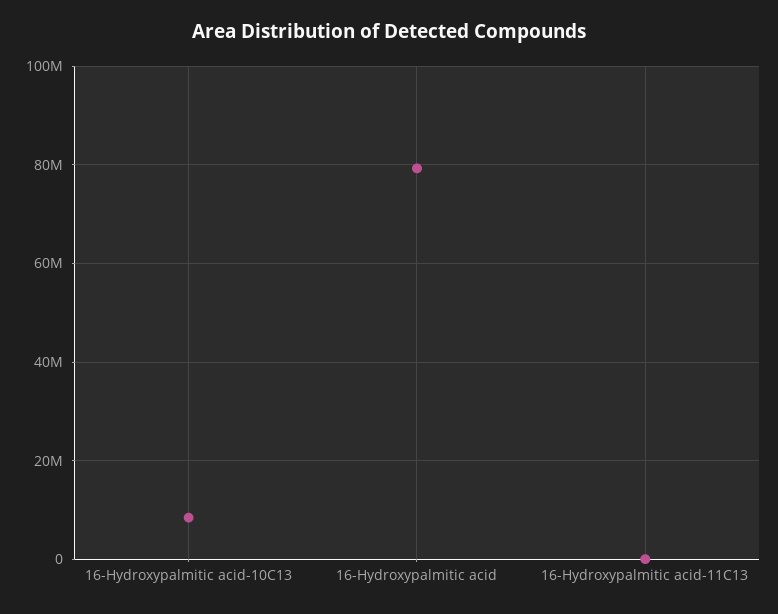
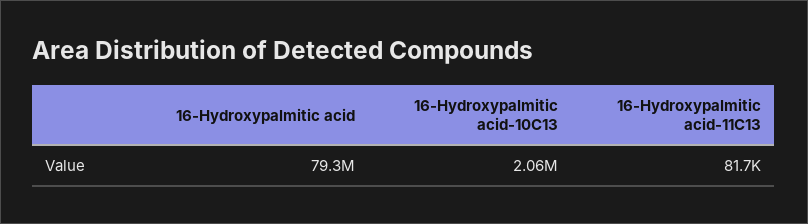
  {
-   "16-Hydroxypalmitic acid-10C13": 8000000,
+   "16-Hydroxypalmitic acid-10C13": 2060000,
    "16-Hydroxypalmitic acid": 79300000,
    "16-Hydroxypalmitic acid-11C13": 81700
  }

